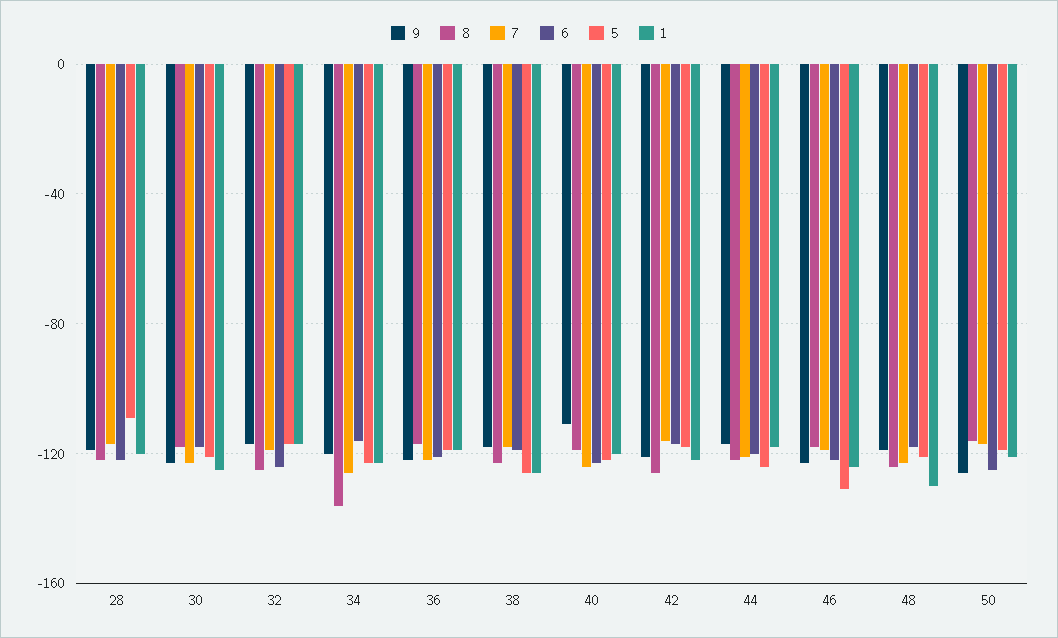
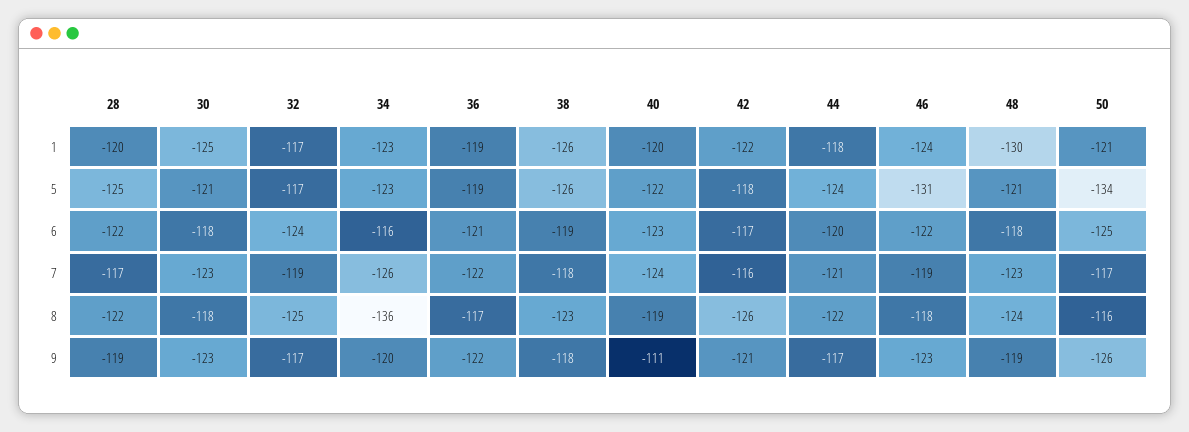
  {
    "9": {
      "28": -119,
      "30": -123,
      "32": -117,
      "34": -120,
      "36": -122,
      "38": -118,
      "40": -111,
      "42": -121,
      "44": -117,
      "46": -123,
      "48": -119,
      "50": -126
    },
    "8": {
      "28": -122,
      "30": -118,
      "32": -125,
      "34": -136,
      "36": -117,
      "38": -123,
      "40": -119,
      "42": -126,
      "44": -122,
      "46": -118,
      "48": -124,
      "50": -116
    },
    "7": {
      "28": -117,
      "30": -123,
      "32": -119,
      "34": -126,
      "36": -122,
      "38": -118,
      "40": -124,
      "42": -116,
      "44": -121,
      "46": -119,
      "48": -123,
      "50": -117
    },
    "6": {
      "28": -122,
      "30": -118,
      "32": -124,
      "34": -116,
      "36": -121,
      "38": -119,
      "40": -123,
      "42": -117,
      "44": -120,
      "46": -122,
      "48": -118,
      "50": -125
    },
    "5": {
-     "28": -110,
+     "28": -125,
      "30": -121,
      "32": -117,
      "34": -123,
      "36": -119,
      "38": -126,
      "40": -122,
      "42": -118,
      "44": -124,
      "46": -131,
      "48": -121,
-     "50": -120
+     "50": -134
    },
    "1": {
      "28": -120,
      "30": -125,
      "32": -117,
      "34": -123,
      "36": -119,
      "38": -126,
      "40": -120,
      "42": -122,
      "44": -118,
      "46": -124,
      "48": -130,
      "50": -121
    }
  }

